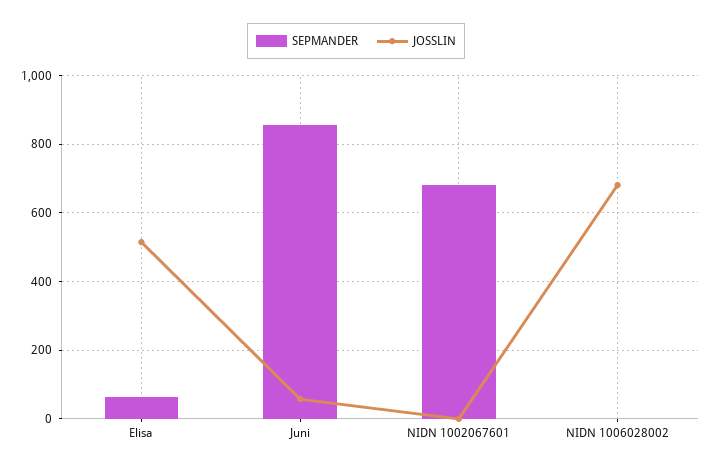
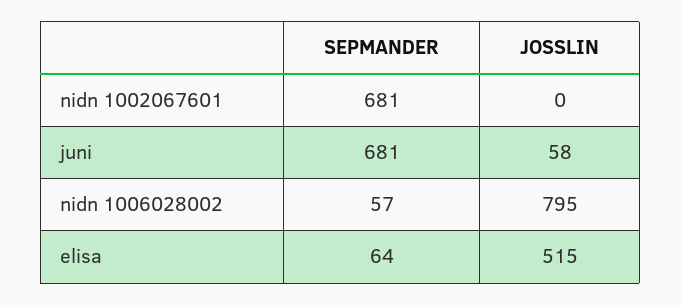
  {
    "SEPMANDER": {
      "Elisa": 64,
-     "Juni": 860,
+     "Juni": 681,
      "NIDN 1002067601": 681,
-     "NIDN 1006028002": 0
+     "NIDN 1006028002": 57
    },
    "JOSSLIN": {
      "Elisa": 515,
      "Juni": 58,
      "NIDN 1002067601": 0,
-     "NIDN 1006028002": 680
+     "NIDN 1006028002": 795
    }
  }

